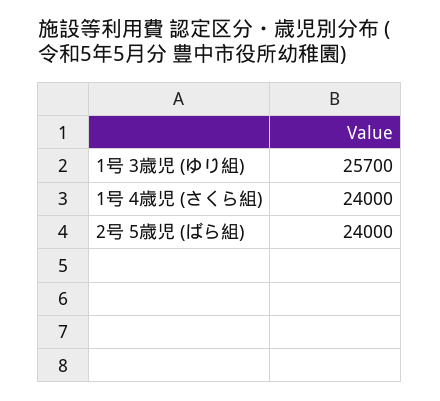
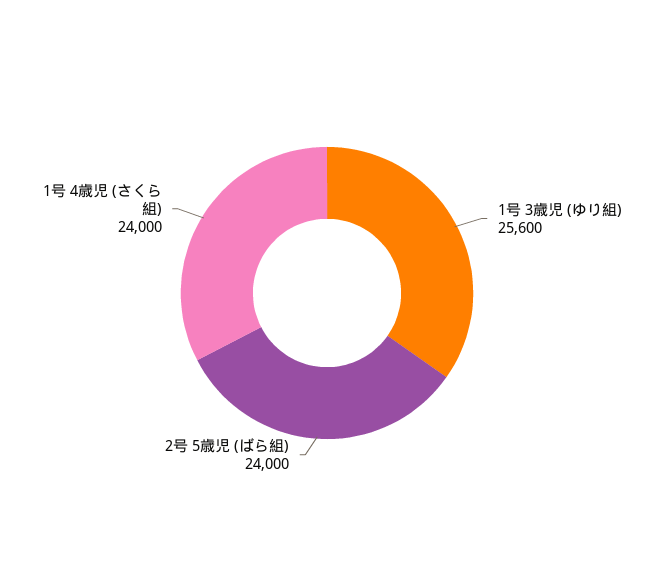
  {
-   "1号 3歳児 (ゆり組)": 25700,
+   "1号 3歳児 (ゆり組)": 25600,
    "1号 4歳児 (さくら組)": 24000,
    "2号 5歳児 (ばら組)": 24000
  }

